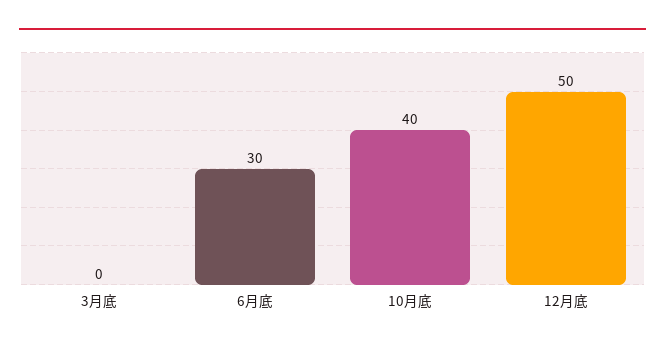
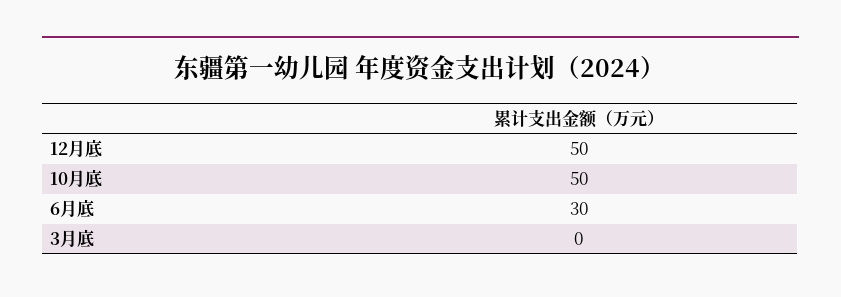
  {
    "3月底": 0,
    "6月底": 30,
-   "10月底": 40,
+   "10月底": 50,
    "12月底": 50
  }

